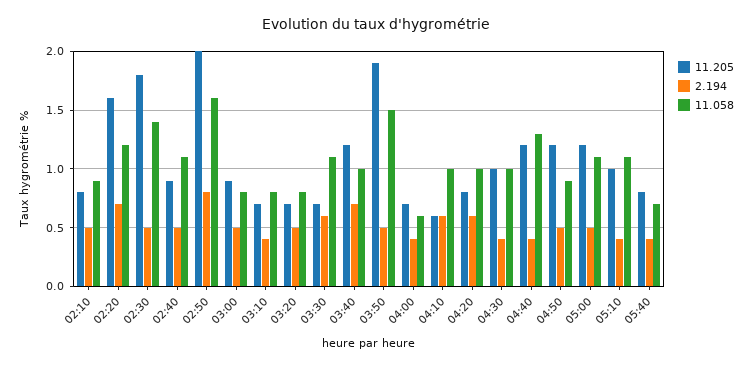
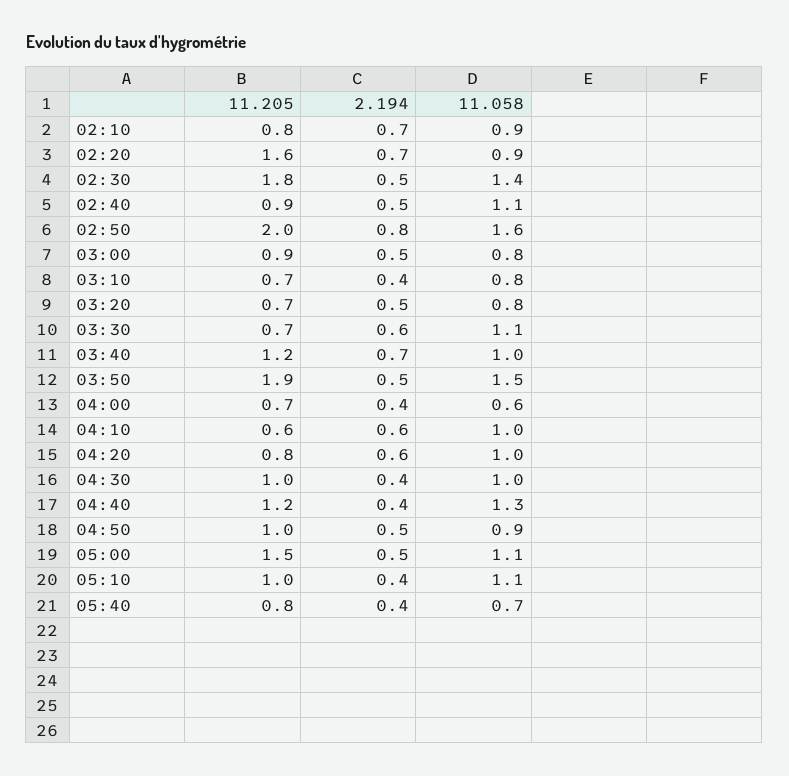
  {
    "11.205": {
      "02:10": 0.8,
      "02:20": 1.6,
      "02:30": 1.8,
      "02:40": 0.9,
      "02:50": 2,
      "03:00": 0.9,
      "03:10": 0.7,
      "03:20": 0.7,
      "03:30": 0.7,
      "03:40": 1.2,
      "03:50": 1.9,
      "04:00": 0.7,
      "04:10": 0.6,
      "04:20": 0.8,
      "04:30": 1,
      "04:40": 1.2,
-     "04:50": 1.2,
+     "04:50": 1,
-     "05:00": 1.2,
+     "05:00": 1.5,
      "05:10": 1,
      "05:40": 0.8
    },
    "2.194": {
-     "02:10": 0.5,
+     "02:10": 0.7,
      "02:20": 0.7,
      "02:30": 0.5,
      "02:40": 0.5,
      "02:50": 0.8,
      "03:00": 0.5,
      "03:10": 0.4,
      "03:20": 0.5,
      "03:30": 0.6,
      "03:40": 0.7,
      "03:50": 0.5,
      "04:00": 0.4,
      "04:10": 0.6,
      "04:20": 0.6,
      "04:30": 0.4,
      "04:40": 0.4,
      "04:50": 0.5,
      "05:00": 0.5,
      "05:10": 0.4,
      "05:40": 0.4
    },
    "11.058": {
      "02:10": 0.9,
-     "02:20": 1.2,
+     "02:20": 0.9,
      "02:30": 1.4,
      "02:40": 1.1,
      "02:50": 1.6,
      "03:00": 0.8,
      "03:10": 0.8,
      "03:20": 0.8,
      "03:30": 1.1,
      "03:40": 1,
      "03:50": 1.5,
      "04:00": 0.6,
      "04:10": 1,
      "04:20": 1,
      "04:30": 1,
      "04:40": 1.3,
      "04:50": 0.9,
      "05:00": 1.1,
      "05:10": 1.1,
      "05:40": 0.7
    }
  }

